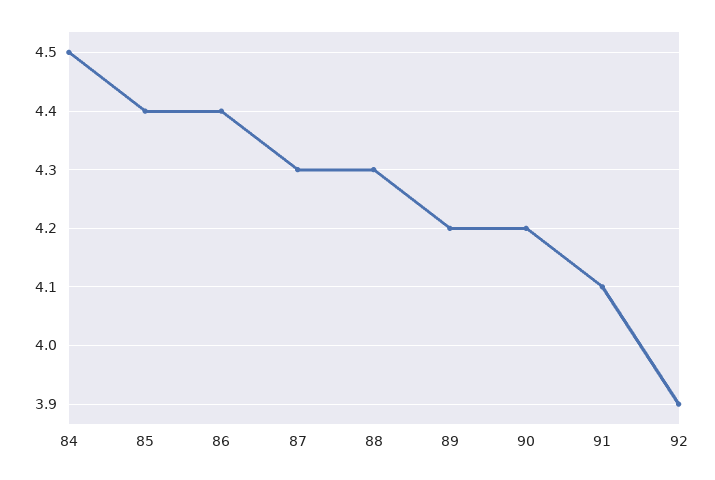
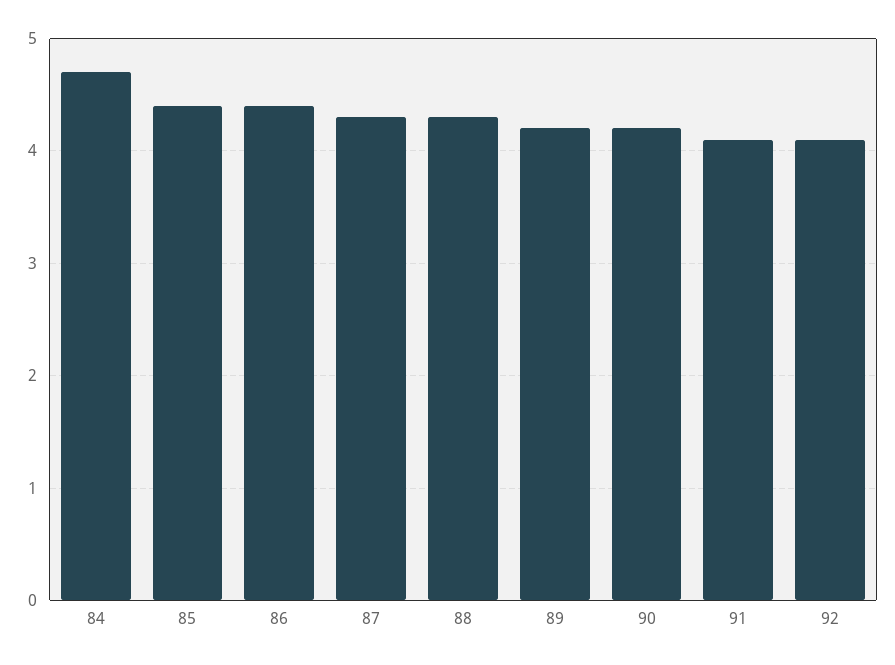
  {
-   "84": 4.5,
+   "84": 4.7,
    "85": 4.4,
    "86": 4.4,
    "87": 4.3,
    "88": 4.3,
    "89": 4.2,
    "90": 4.2,
    "91": 4.1,
-   "92": 3.9
+   "92": 4.1
  }

